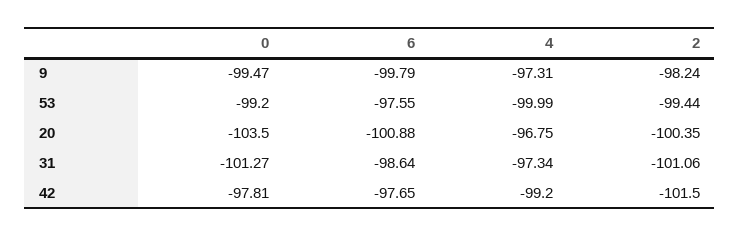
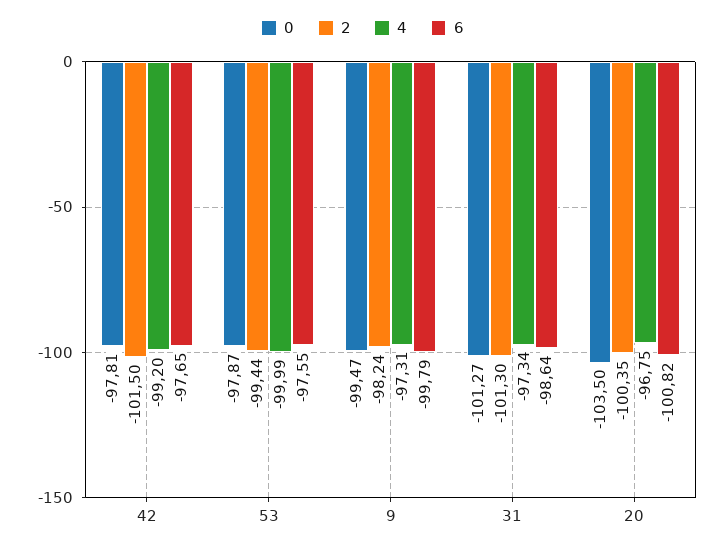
  {
    "0": {
      "9": -99.47,
-     "53": -99.2,
+     "53": -97.87,
      "20": -103.5,
      "31": -101.27,
      "42": -97.81
    },
    "6": {
      "9": -99.79,
      "53": -97.55,
-     "20": -100.88,
+     "20": -100.82,
      "31": -98.64,
      "42": -97.65
    },
    "4": {
      "9": -97.31,
      "53": -99.99,
      "20": -96.75,
      "31": -97.34,
      "42": -99.2
    },
    "2": {
      "9": -98.24,
      "53": -99.44,
      "20": -100.35,
-     "31": -101.06,
+     "31": -101.3,
      "42": -101.5
    }
  }

